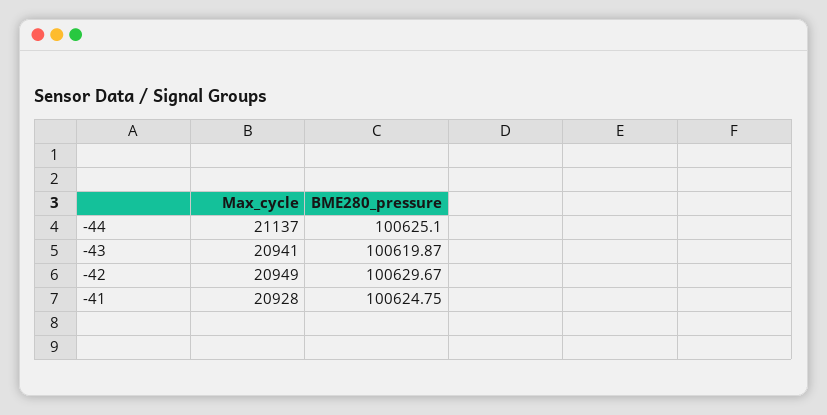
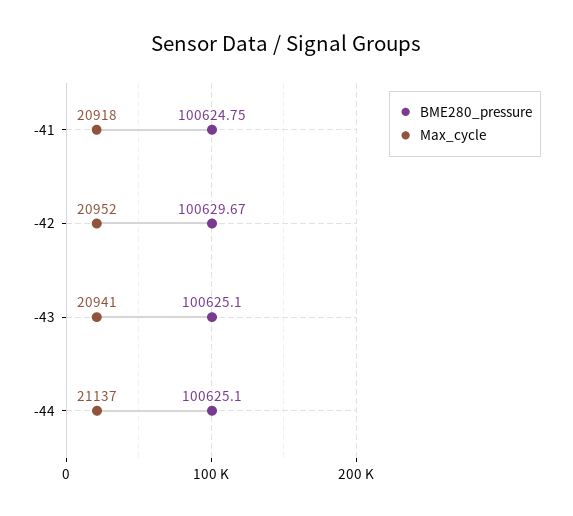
  {
    "Max_cycle": {
      "-44": 21137,
      "-43": 20941,
-     "-42": 20949,
+     "-42": 20952,
-     "-41": 20928
+     "-41": 20918
    },
    "BME280_pressure": {
      "-44": 100625.1,
-     "-43": 100619.87,
+     "-43": 100625.1,
      "-42": 100629.67,
      "-41": 100624.75
    }
  }

